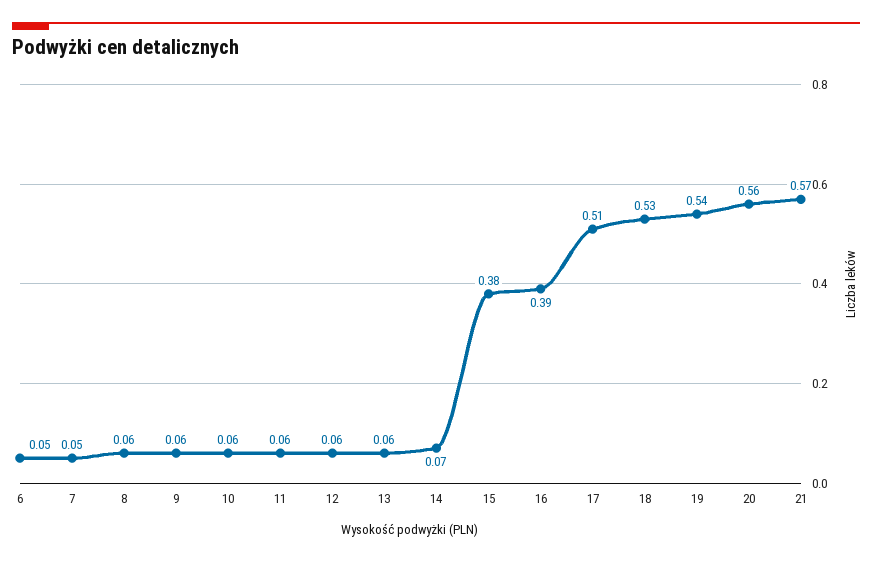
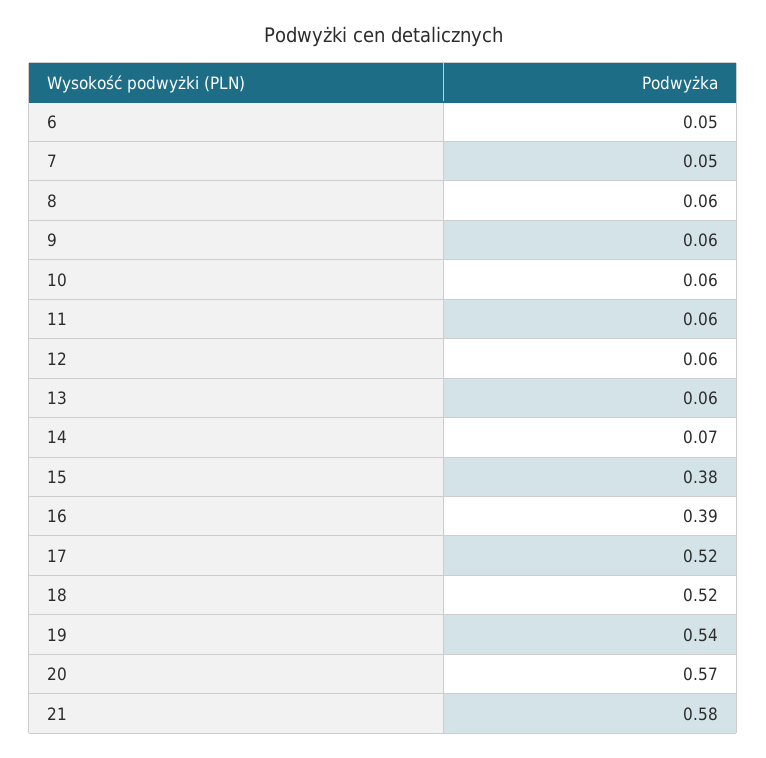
  {
    "6": 0.05,
    "7": 0.05,
    "8": 0.06,
    "9": 0.06,
    "10": 0.06,
    "11": 0.06,
    "12": 0.06,
    "13": 0.06,
    "14": 0.07,
    "15": 0.38,
    "16": 0.39,
-   "17": 0.51,
+   "17": 0.52,
-   "18": 0.53,
+   "18": 0.52,
    "19": 0.54,
-   "20": 0.56,
+   "20": 0.57,
-   "21": 0.57
+   "21": 0.58
  }

